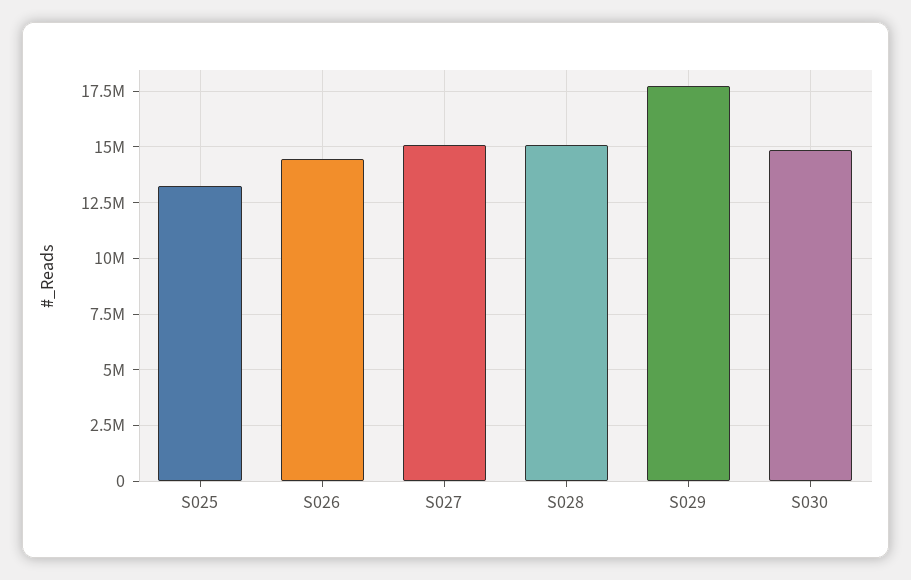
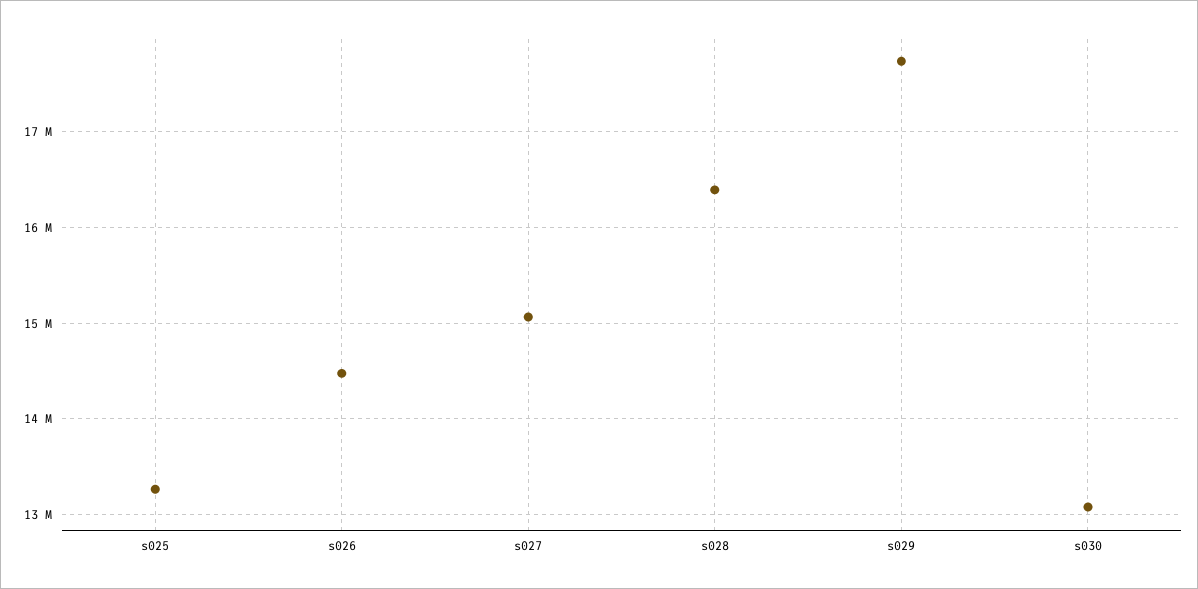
  {
    "S025": 13300000,
    "S026": 14500000,
    "S027": 15100000,
-   "S028": 15000000,
+   "S028": 16400000,
    "S029": 17700000,
-   "S030": 15000000
+   "S030": 13100000
  }

